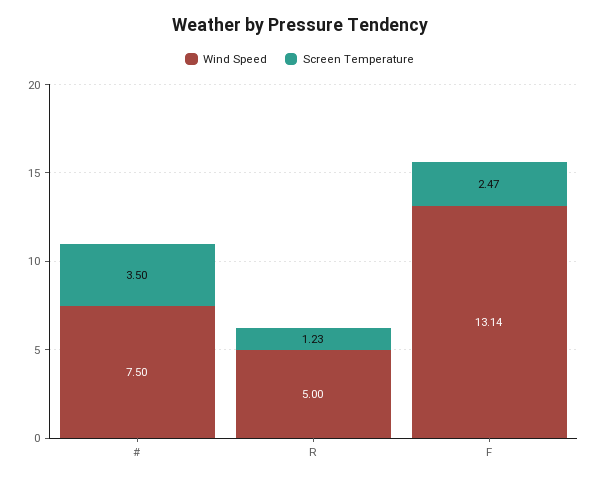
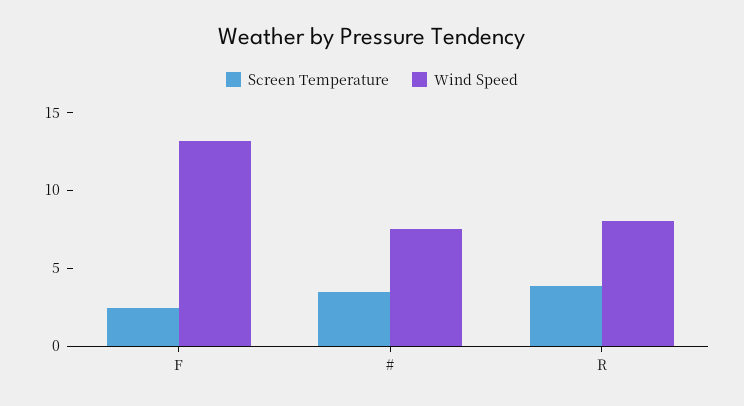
  {
    "Wind Speed": {
      "#": 7.5,
-     "R": 5,
+     "R": 8,
      "F": 13.14
    },
    "Screen Temperature": {
      "#": 3.5,
-     "R": 1.23,
+     "R": 4,
      "F": 2.47
    }
  }

